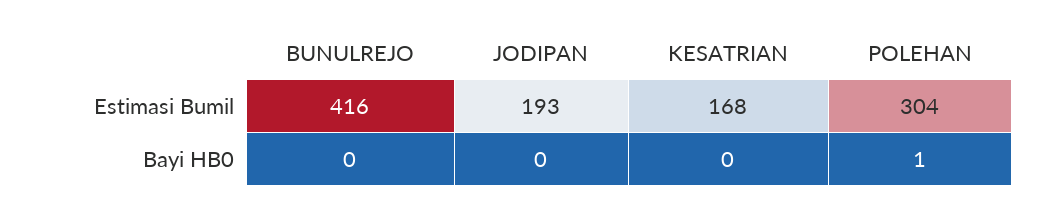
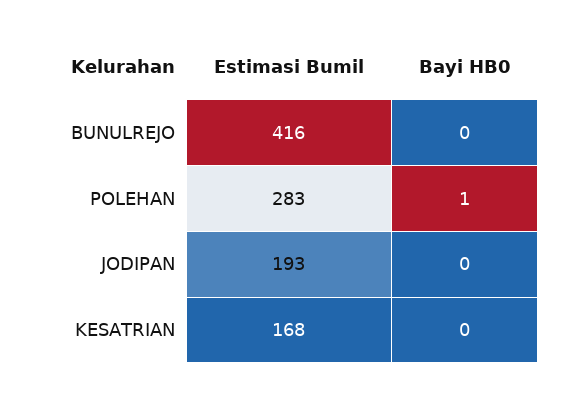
  {
    "BUNULREJO": {
      "Estimasi Bumil": 416,
      "Bayi HB0": 0
    },
    "JODIPAN": {
      "Estimasi Bumil": 193,
      "Bayi HB0": 0
    },
    "KESATRIAN": {
      "Estimasi Bumil": 168,
      "Bayi HB0": 0
    },
    "POLEHAN": {
-     "Estimasi Bumil": 304,
+     "Estimasi Bumil": 283,
      "Bayi HB0": 1
    }
  }

